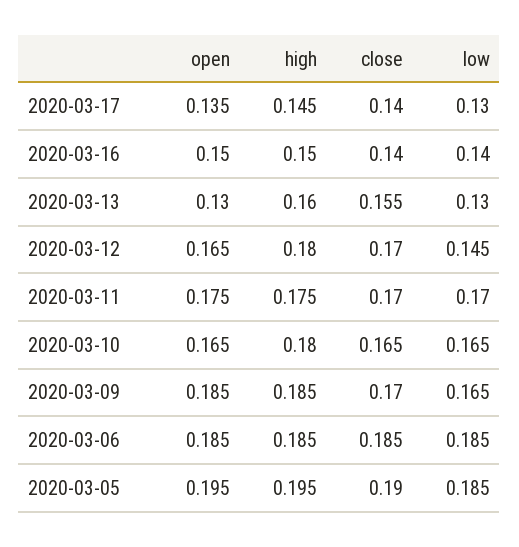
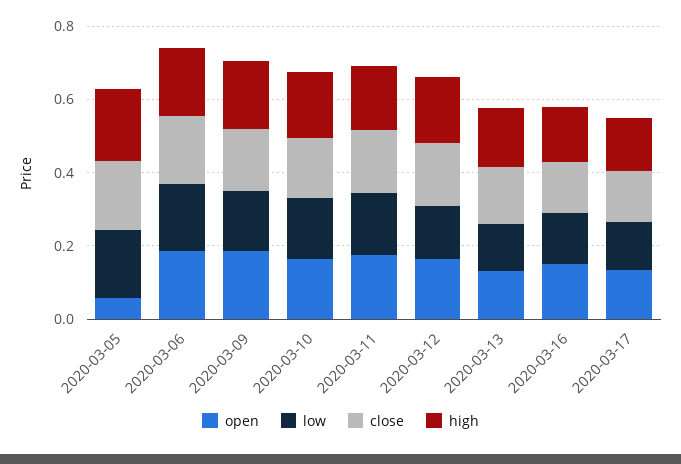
  {
    "open": {
      "2020-03-17": 0.135,
      "2020-03-16": 0.15,
      "2020-03-13": 0.13,
      "2020-03-12": 0.165,
      "2020-03-11": 0.175,
      "2020-03-10": 0.165,
      "2020-03-09": 0.185,
      "2020-03-06": 0.185,
-     "2020-03-05": 0.195
+     "2020-03-05": 0.05
    },
    "high": {
      "2020-03-17": 0.145,
      "2020-03-16": 0.15,
      "2020-03-13": 0.16,
      "2020-03-12": 0.18,
      "2020-03-11": 0.175,
      "2020-03-10": 0.18,
      "2020-03-09": 0.185,
      "2020-03-06": 0.185,
      "2020-03-05": 0.195
    },
    "close": {
      "2020-03-17": 0.14,
      "2020-03-16": 0.14,
      "2020-03-13": 0.155,
      "2020-03-12": 0.17,
      "2020-03-11": 0.17,
      "2020-03-10": 0.165,
      "2020-03-09": 0.17,
      "2020-03-06": 0.185,
      "2020-03-05": 0.19
    },
    "low": {
      "2020-03-17": 0.13,
      "2020-03-16": 0.14,
      "2020-03-13": 0.13,
      "2020-03-12": 0.145,
      "2020-03-11": 0.17,
      "2020-03-10": 0.165,
      "2020-03-09": 0.165,
      "2020-03-06": 0.185,
      "2020-03-05": 0.185
    }
  }

